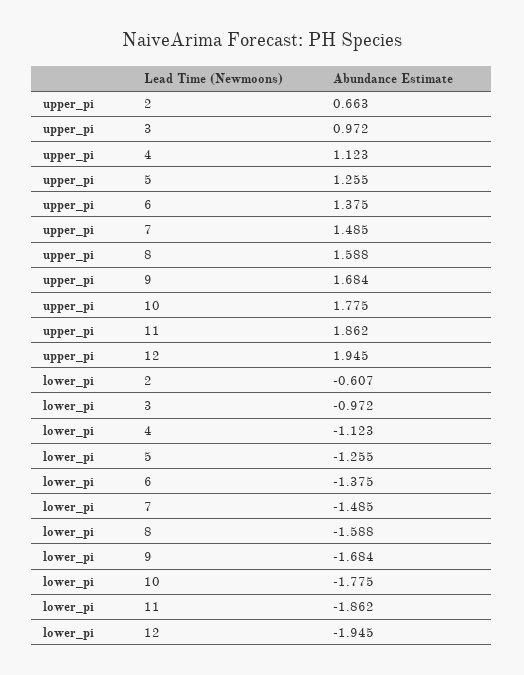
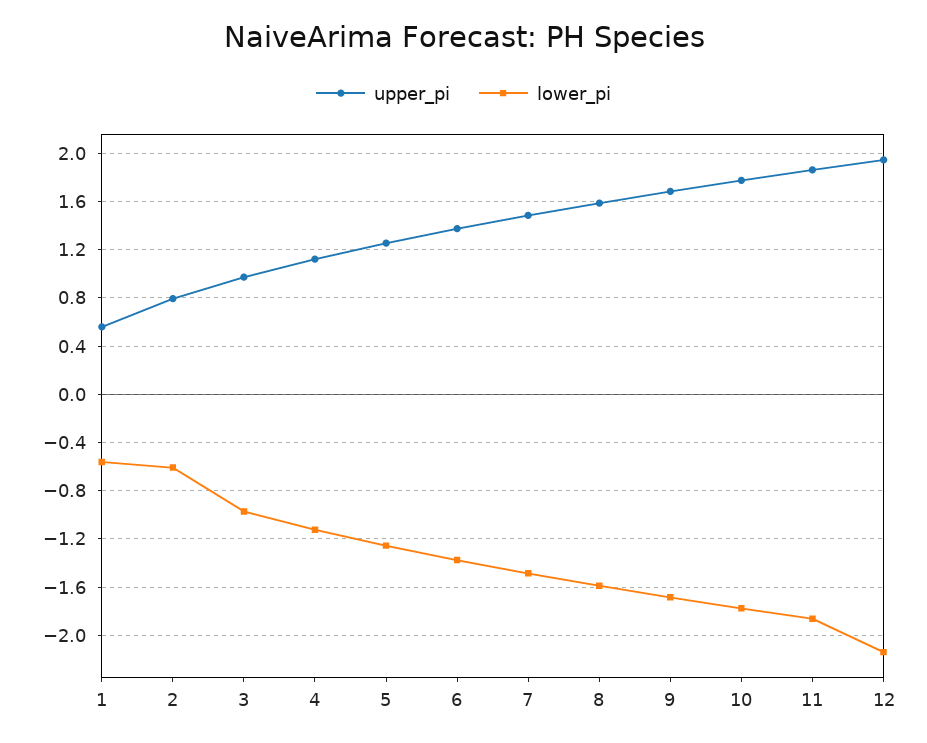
  {
    "upper_pi": {
-     "2": 0.663,
+     "2": 0.8,
      "3": 0.972,
      "4": 1.123,
      "5": 1.255,
      "6": 1.375,
      "7": 1.485,
      "8": 1.588,
      "9": 1.684,
      "10": 1.775,
      "11": 1.862,
-     "12": 1.945
+     "12": 1.945,
+     "1": 0.55
    },
    "lower_pi": {
      "2": -0.607,
      "3": -0.972,
      "4": -1.123,
      "5": -1.255,
      "6": -1.375,
      "7": -1.485,
      "8": -1.588,
      "9": -1.684,
      "10": -1.775,
      "11": -1.862,
-     "12": -1.945
+     "12": -2.15,
+     "1": -0.55
    }
  }

